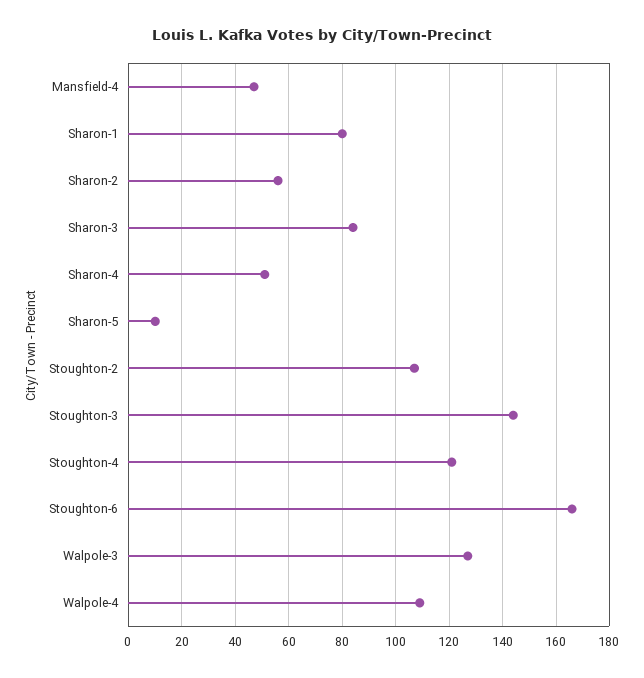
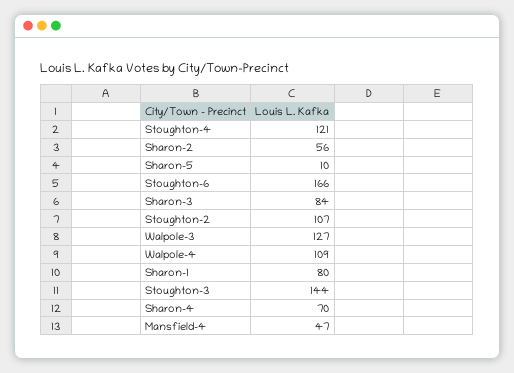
  {
    "Mansfield-4": 47,
    "Sharon-1": 80,
    "Sharon-2": 56,
    "Sharon-3": 84,
-   "Sharon-4": 50,
+   "Sharon-4": 70,
    "Sharon-5": 10,
    "Stoughton-2": 107,
    "Stoughton-3": 144,
    "Stoughton-4": 121,
    "Stoughton-6": 166,
    "Walpole-3": 127,
    "Walpole-4": 109
  }

